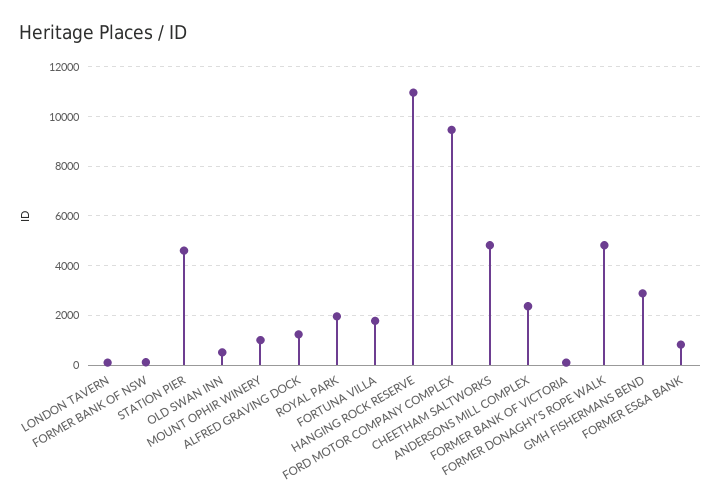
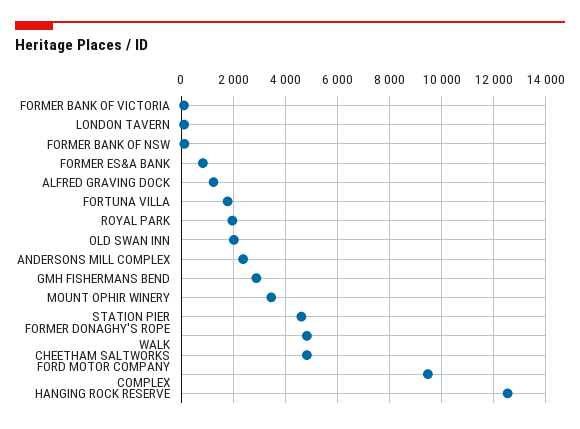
  {
    "LONDON TAVERN": 0,
    "FORMER BANK OF NSW": 0,
    "STATION PIER": 4500,
-   "OLD SWAN INN": 500,
+   "OLD SWAN INN": 2000,
-   "MOUNT OPHIR WINERY": 1000,
+   "MOUNT OPHIR WINERY": 3500,
    "ALFRED GRAVING DOCK": 1250,
    "ROYAL PARK": 2000,
    "FORTUNA VILLA": 1750,
-   "HANGING ROCK RESERVE": 11000,
+   "HANGING ROCK RESERVE": 12500,
    "FORD MOTOR COMPANY COMPLEX": 9500,
    "CHEETHAM SALTWORKS": 4750,
    "ANDERSONS MILL COMPLEX": 2250,
    "FORMER BANK OF VICTORIA": 0,
    "FORMER DONAGHY'S ROPE WALK": 4750,
    "GMH FISHERMANS BEND": 3000,
    "FORMER ES&A BANK": 750
  }

